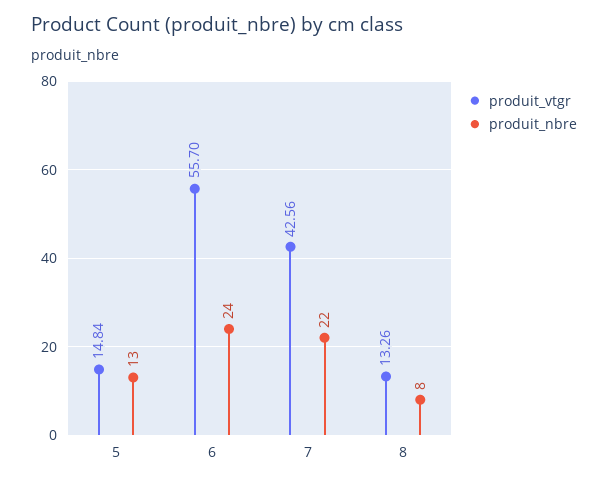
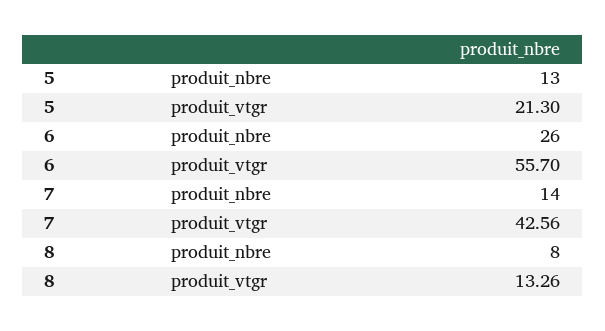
  {
    "produit_vtgr": {
-     "5": 14.84,
+     "5": 21.3,
      "6": 55.7,
      "7": 42.56,
      "8": 13.26
    },
    "produit_nbre": {
      "5": 13,
-     "6": 24,
+     "6": 26,
-     "7": 22,
+     "7": 14,
      "8": 8
    }
  }

